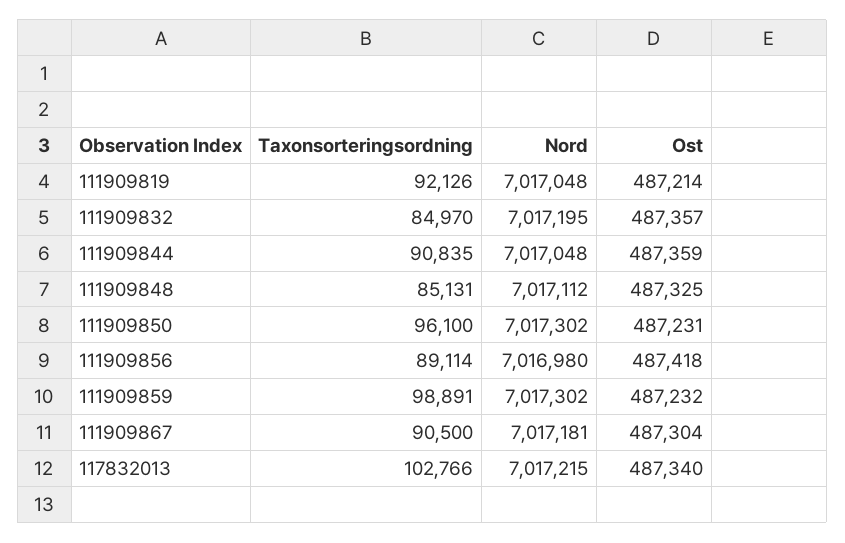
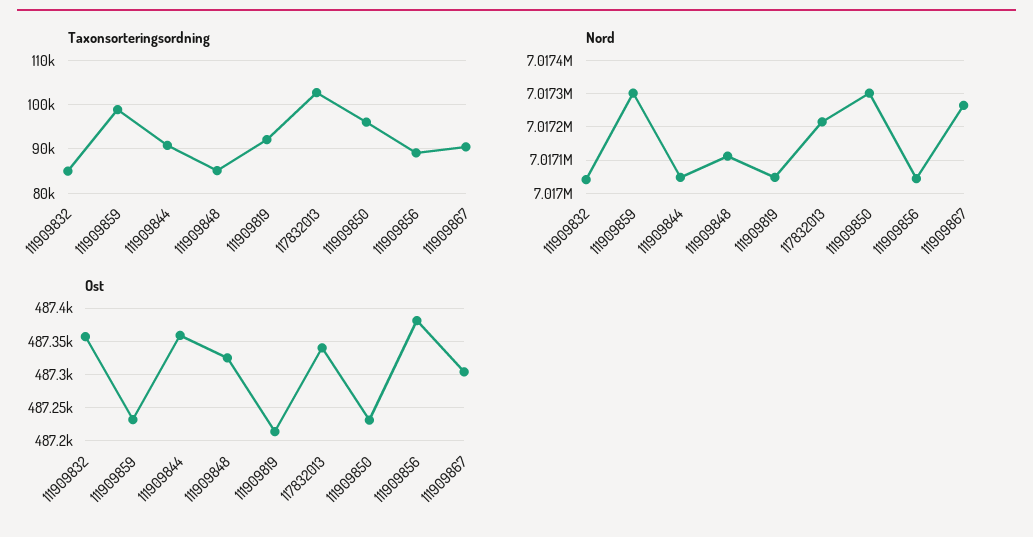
  {
    "Taxonsorteringsordning": {
      "111909819": 92126,
      "111909832": 84970,
      "111909844": 90835,
      "111909848": 85131,
      "111909850": 96100,
      "111909856": 89114,
      "111909859": 98891,
      "111909867": 90500,
      "117832013": 102766
    },
    "Nord": {
      "111909819": 7017048,
-     "111909832": 7017195,
+     "111909832": 7017040,
      "111909844": 7017048,
      "111909848": 7017112,
      "111909850": 7017302,
-     "111909856": 7016980,
+     "111909856": 7017040,
      "111909859": 7017302,
-     "111909867": 7017181,
+     "111909867": 7017260,
      "117832013": 7017215
    },
    "Ost": {
      "111909819": 487214,
      "111909832": 487357,
      "111909844": 487359,
      "111909848": 487325,
      "111909850": 487231,
-     "111909856": 487418,
+     "111909856": 487380,
      "111909859": 487232,
      "111909867": 487304,
      "117832013": 487340
    }
  }

